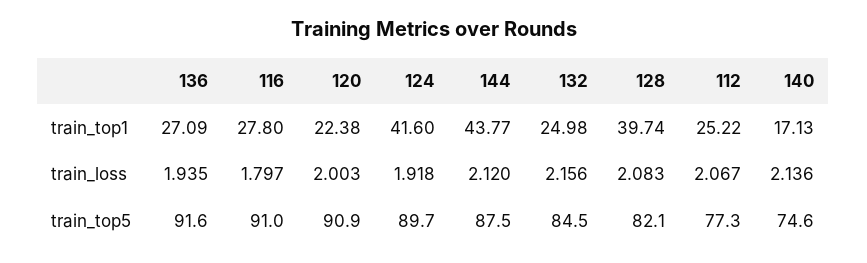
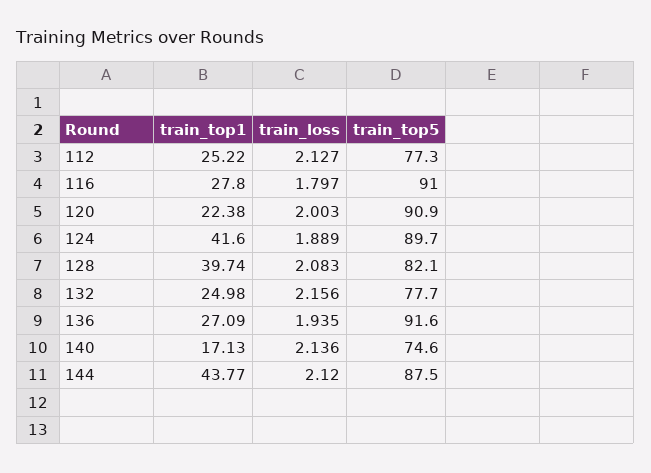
  {
    "136": {
      "train_top1": 27.09,
      "train_loss": 1.935,
      "train_top5": 91.6
    },
    "116": {
      "train_top1": 27.8,
      "train_loss": 1.797,
      "train_top5": 91
    },
    "120": {
      "train_top1": 22.38,
      "train_loss": 2.003,
      "train_top5": 90.9
    },
    "124": {
      "train_top1": 41.6,
-     "train_loss": 1.918,
+     "train_loss": 1.889,
      "train_top5": 89.7
    },
    "144": {
      "train_top1": 43.77,
      "train_loss": 2.12,
      "train_top5": 87.5
    },
    "132": {
      "train_top1": 24.98,
      "train_loss": 2.156,
-     "train_top5": 84.5
+     "train_top5": 77.7
    },
    "128": {
      "train_top1": 39.74,
      "train_loss": 2.083,
      "train_top5": 82.1
    },
    "112": {
      "train_top1": 25.22,
-     "train_loss": 2.067,
+     "train_loss": 2.127,
      "train_top5": 77.3
    },
    "140": {
      "train_top1": 17.13,
      "train_loss": 2.136,
      "train_top5": 74.6
    }
  }

